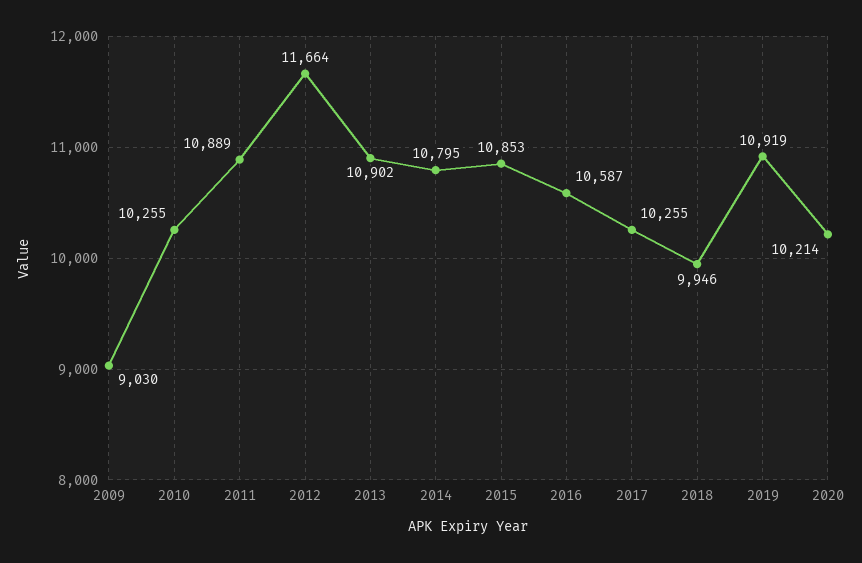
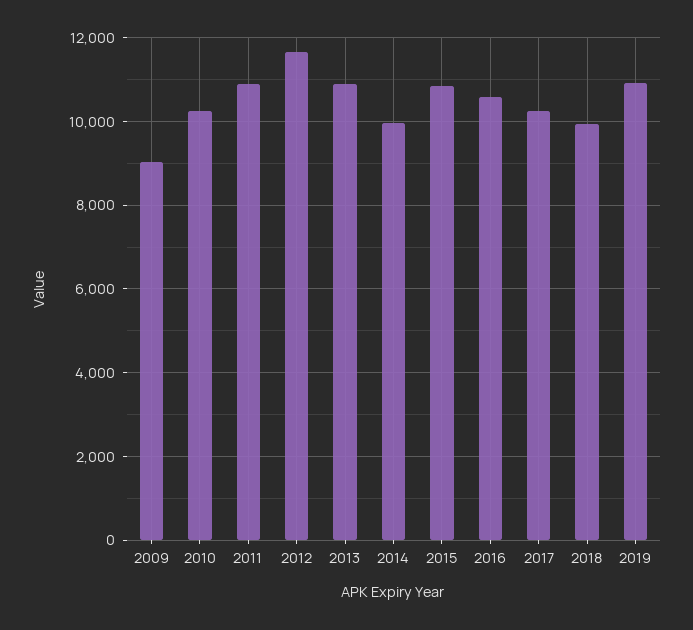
  {
    "2009": 9030,
    "2010": 10255,
    "2011": 10889,
    "2012": 11664,
    "2013": 10902,
-   "2014": 10795,
+   "2014": 10000,
    "2015": 10853,
    "2016": 10587,
    "2017": 10255,
    "2018": 9946,
-   "2019": 10919,
+   "2019": 10919
-   "2020": 10214
  }

